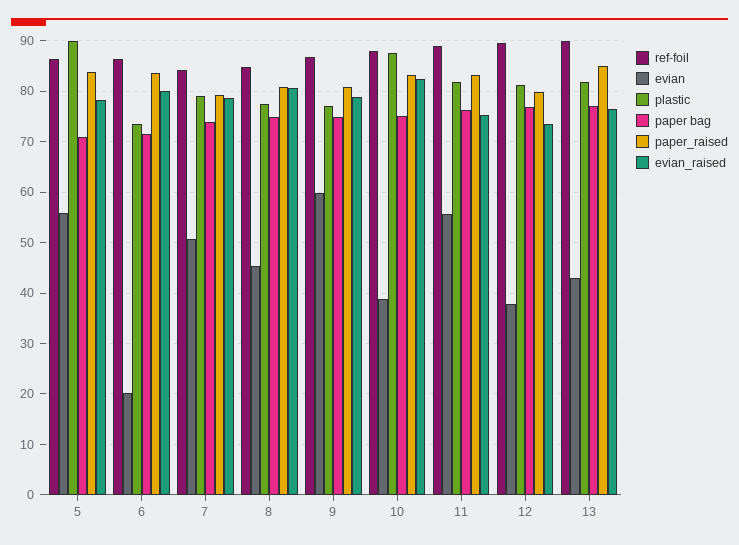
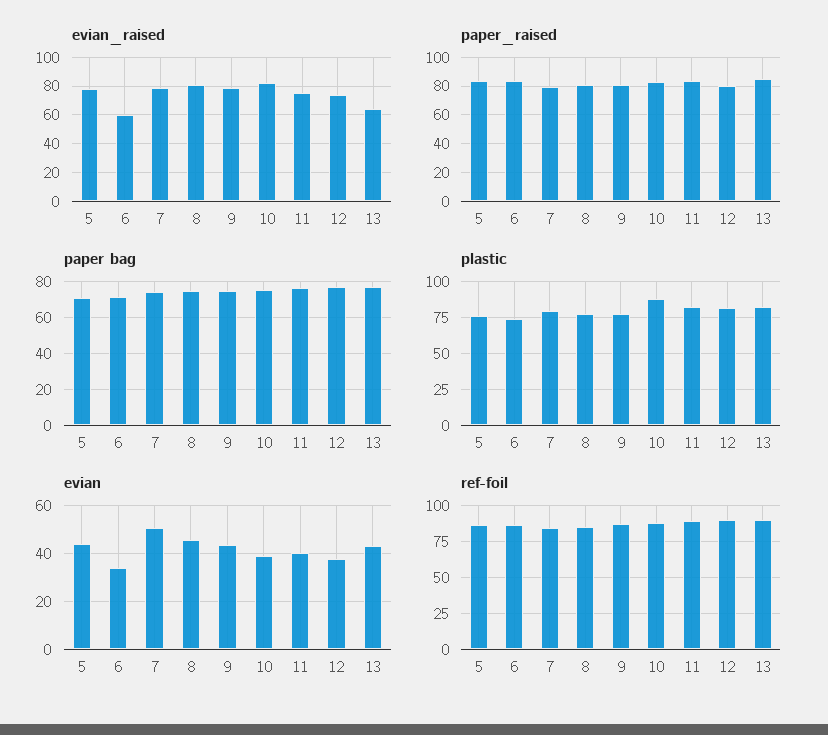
  {
    "ref-foil": {
      "5": 86,
      "6": 86,
      "7": 84,
      "8": 84,
      "9": 86,
      "10": 88,
      "11": 88,
      "12": 90,
      "13": 90
    },
    "evian": {
-     "5": 56,
+     "5": 45,
-     "6": 20,
+     "6": 35,
      "7": 50,
      "8": 46,
-     "9": 60,
+     "9": 45,
      "10": 38,
-     "11": 56,
+     "11": 40,
      "12": 38,
      "13": 42
    },
    "plastic": {
-     "5": 90,
+     "5": 75,
      "6": 74,
      "7": 80,
      "8": 78,
      "9": 78,
      "10": 88,
      "11": 82,
      "12": 82,
      "13": 82
    },
    "paper bag": {
      "5": 70,
      "6": 72,
      "7": 74,
      "8": 74,
      "9": 74,
      "10": 74,
      "11": 76,
      "12": 76,
      "13": 76
    },
    "paper_raised": {
      "5": 84,
      "6": 84,
      "7": 80,
      "8": 80,
      "9": 80,
      "10": 84,
      "11": 84,
      "12": 80,
      "13": 84
    },
    "evian_raised": {
      "5": 78,
-     "6": 80,
+     "6": 60,
      "7": 78,
      "8": 80,
      "9": 78,
      "10": 82,
      "11": 76,
      "12": 74,
-     "13": 76
+     "13": 65
    }
  }

